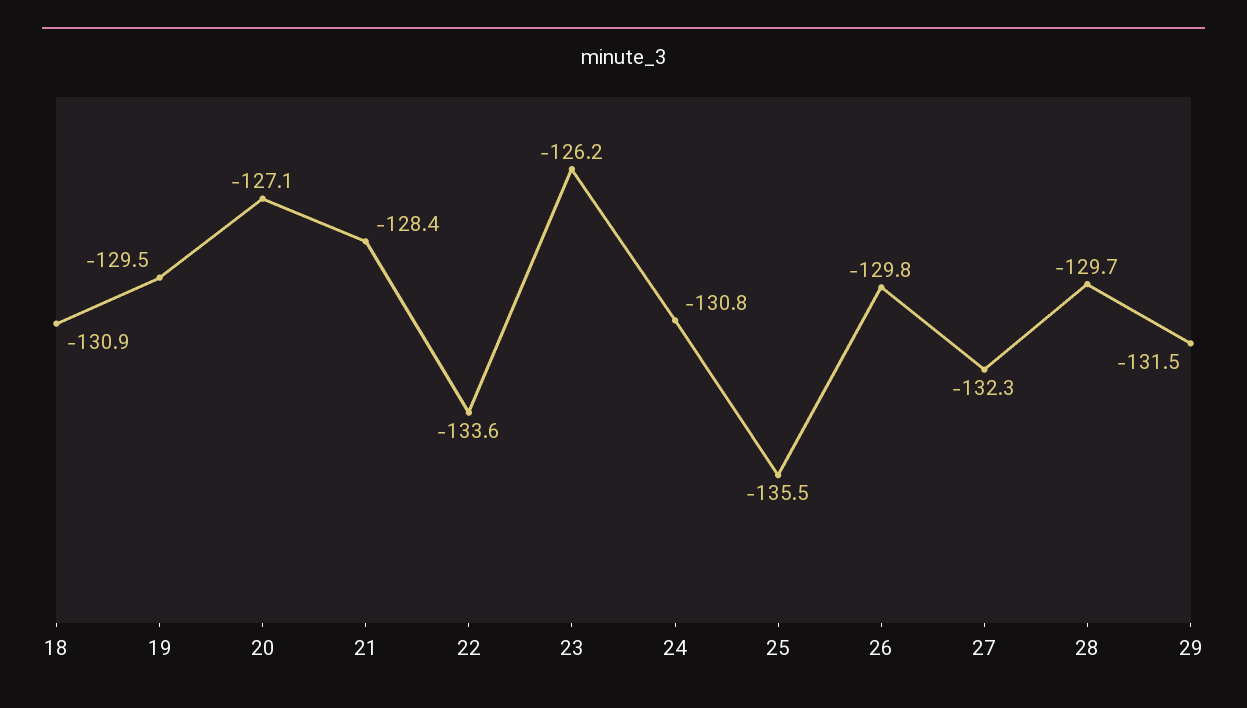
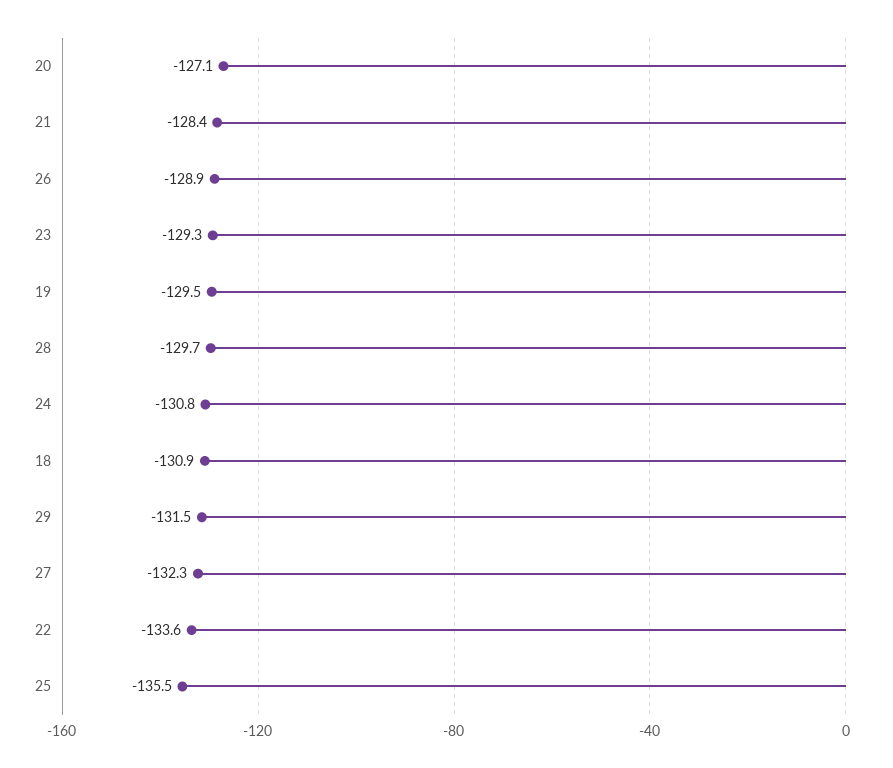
  {
    "18": -130.9,
    "19": -129.5,
    "20": -127.1,
    "21": -128.4,
    "22": -133.6,
-   "23": -126.2,
+   "23": -129.3,
    "24": -130.8,
    "25": -135.5,
-   "26": -129.8,
+   "26": -128.9,
    "27": -132.3,
    "28": -129.7,
    "29": -131.5
  }

